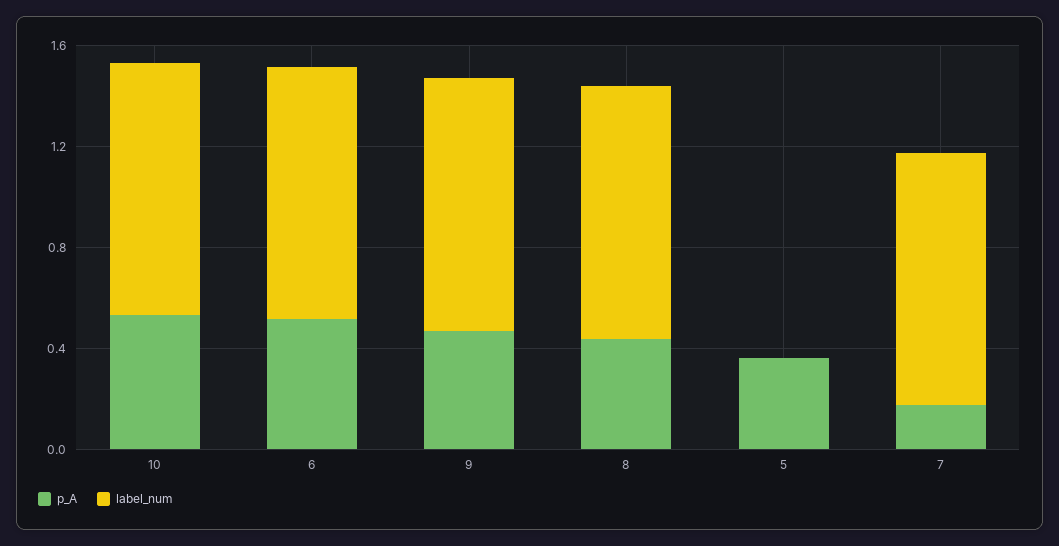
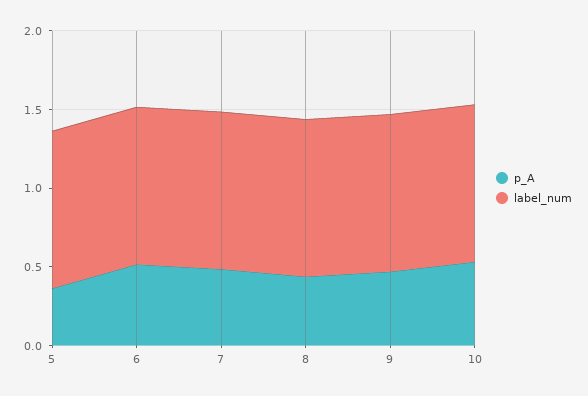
  {
    "p_A": {
      "10": 0.5,
      "6": 0.5,
      "9": 0.5,
      "8": 0.4,
      "5": 0.4,
-     "7": 0.2
+     "7": 0.5
    },
    "label_num": {
      "10": 1,
      "6": 1,
      "9": 1,
      "8": 1,
-     "5": 0,
+     "5": 1,
      "7": 1
    }
  }

